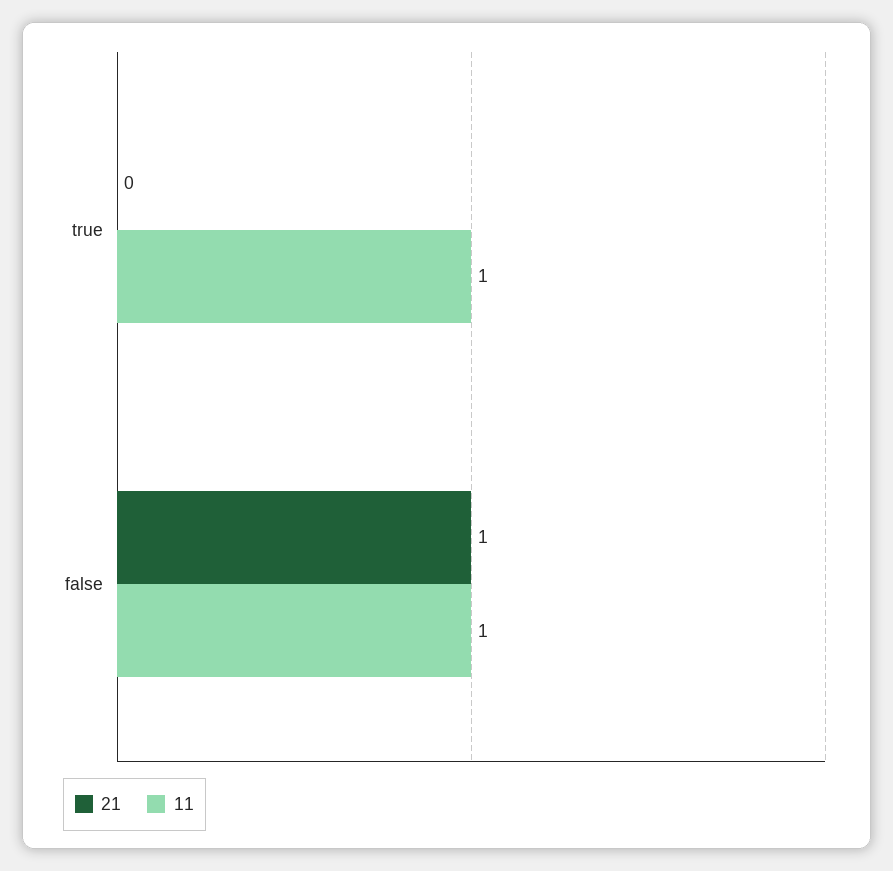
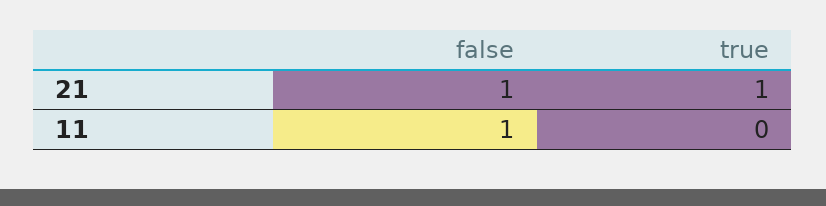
  {
    "21": {
-     "true": 0,
+     "true": 1,
      "false": 1
    },
    "11": {
-     "true": 1,
+     "true": 0,
      "false": 1
    }
  }

